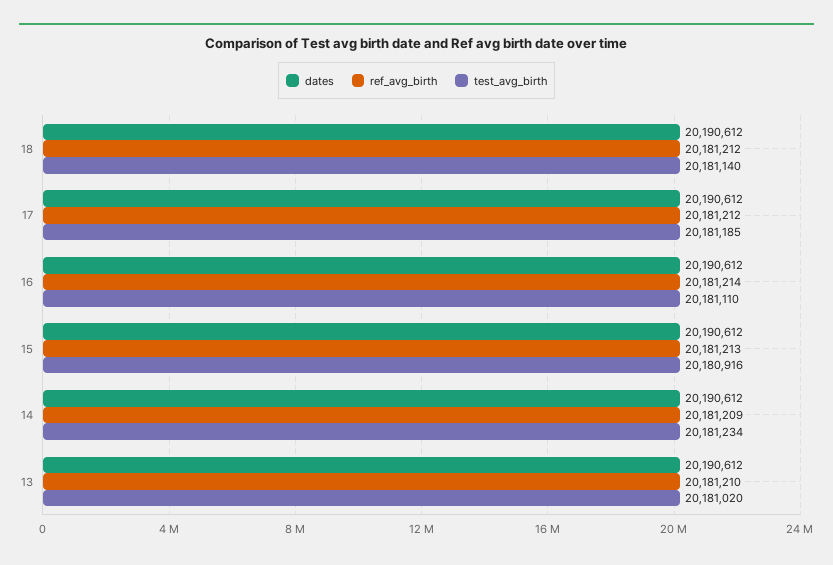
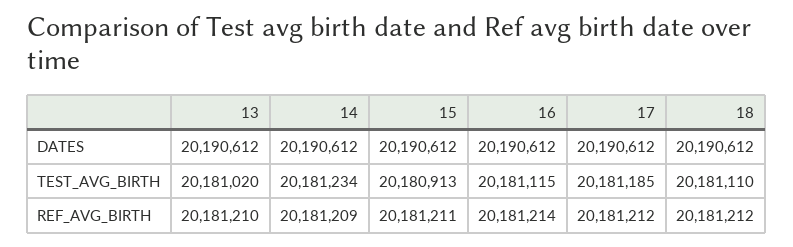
  {
    "dates": {
      "18": 20190612,
      "17": 20190612,
      "16": 20190612,
      "15": 20190612,
      "14": 20190612,
      "13": 20190612
    },
    "ref_avg_birth": {
      "18": 20181212,
      "17": 20181212,
      "16": 20181214,
-     "15": 20181213,
+     "15": 20181211,
      "14": 20181209,
      "13": 20181210
    },
    "test_avg_birth": {
-     "18": 20181140,
+     "18": 20181110,
      "17": 20181185,
-     "16": 20181110,
+     "16": 20181115,
-     "15": 20180916,
+     "15": 20180913,
      "14": 20181234,
      "13": 20181020
    }
  }

